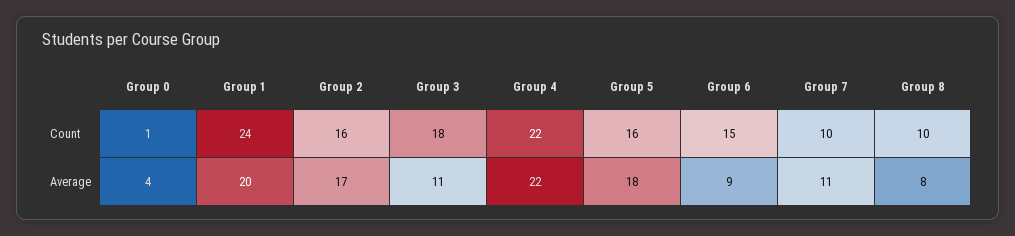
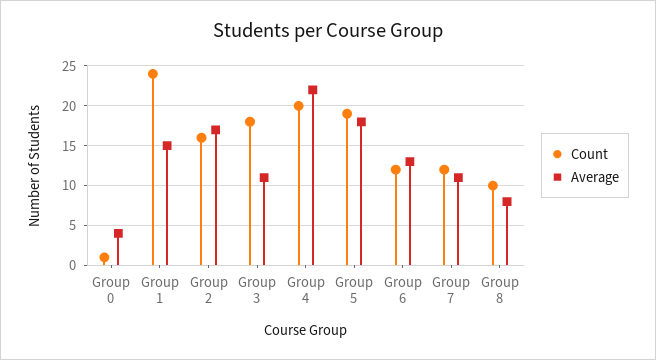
  {
    "Count": {
      "Group 0": 1,
      "Group 1": 24,
      "Group 2": 16,
      "Group 3": 18,
-     "Group 4": 22,
+     "Group 4": 20,
-     "Group 5": 16,
+     "Group 5": 19,
-     "Group 6": 15,
+     "Group 6": 12,
-     "Group 7": 10,
+     "Group 7": 12,
      "Group 8": 10
    },
    "Average": {
      "Group 0": 4,
-     "Group 1": 20,
+     "Group 1": 15,
      "Group 2": 17,
      "Group 3": 11,
      "Group 4": 22,
      "Group 5": 18,
-     "Group 6": 9,
+     "Group 6": 13,
      "Group 7": 11,
      "Group 8": 8
    }
  }

